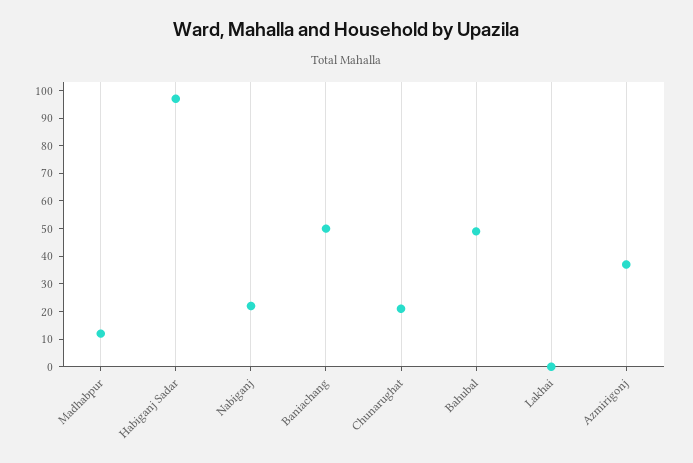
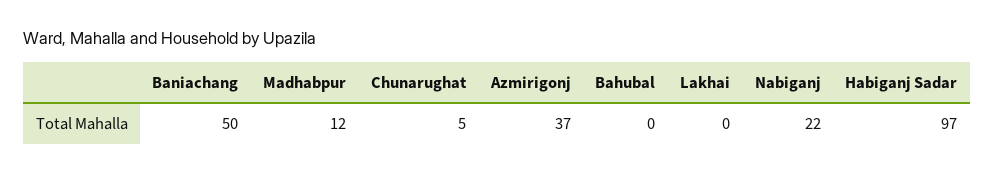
  {
    "Madhabpur": 12,
    "Habiganj Sadar": 97,
    "Nabiganj": 22,
    "Baniachang": 50,
-   "Chunarughat": 20,
+   "Chunarughat": 5,
-   "Bahubal": 50,
+   "Bahubal": 0,
    "Lakhai": 0,
    "Azmirigonj": 37
  }

